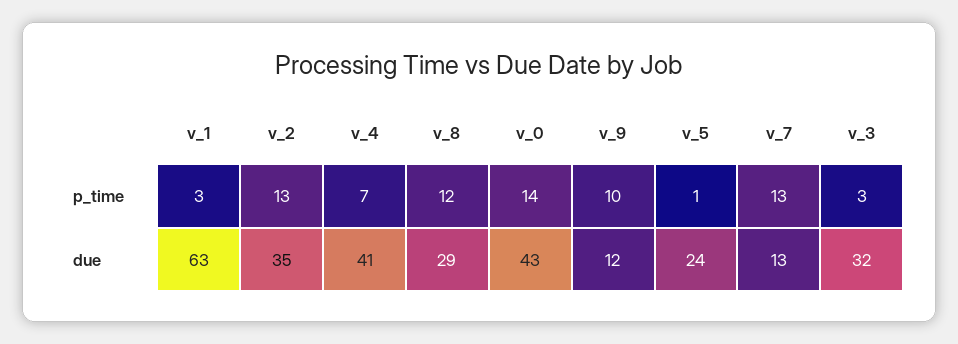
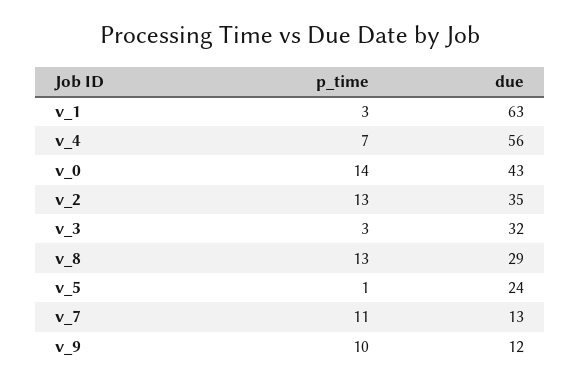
  {
    "v_1": {
      "p_time": 3,
      "due": 63
    },
    "v_2": {
      "p_time": 13,
      "due": 35
    },
    "v_4": {
      "p_time": 7,
-     "due": 41
+     "due": 56
    },
    "v_8": {
-     "p_time": 12,
+     "p_time": 13,
      "due": 29
    },
    "v_0": {
      "p_time": 14,
      "due": 43
    },
    "v_9": {
      "p_time": 10,
      "due": 12
    },
    "v_5": {
      "p_time": 1,
      "due": 24
    },
    "v_7": {
-     "p_time": 13,
+     "p_time": 11,
      "due": 13
    },
    "v_3": {
      "p_time": 3,
      "due": 32
    }
  }

